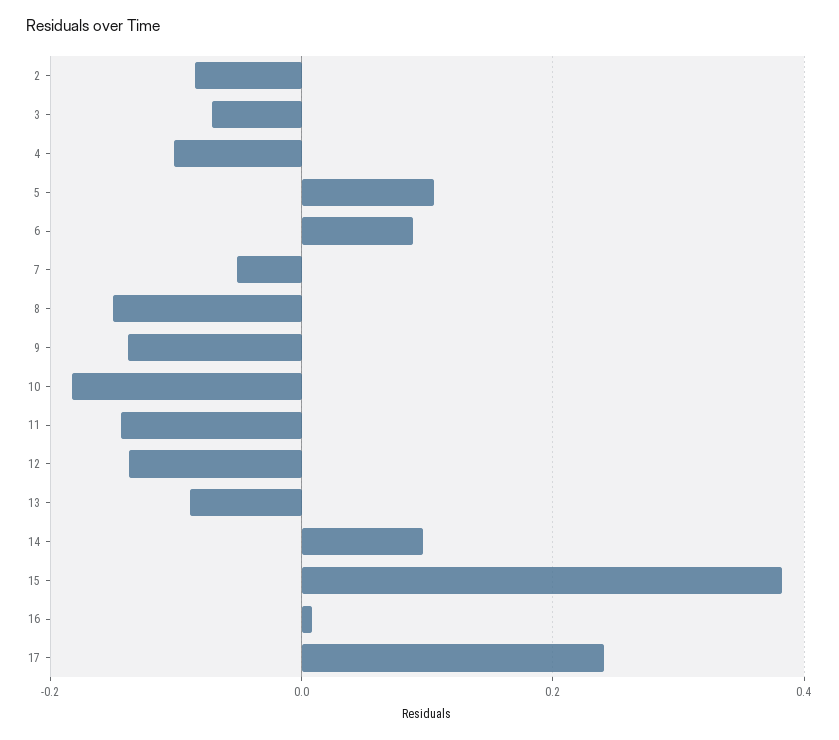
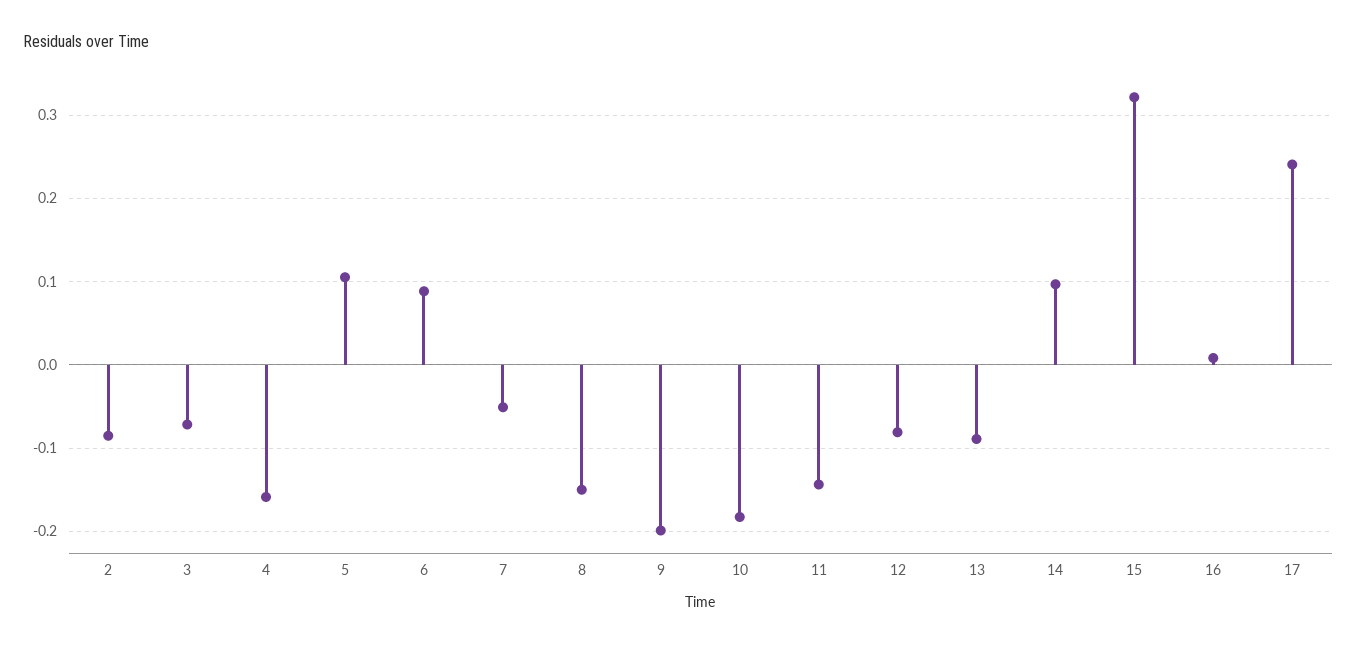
  {
    "2": -0.09,
    "3": -0.07,
-   "4": -0.1,
+   "4": -0.16,
    "5": 0.11,
    "6": 0.09,
    "7": -0.05,
    "8": -0.15,
-   "9": -0.14,
+   "9": -0.2,
    "10": -0.18,
    "11": -0.14,
-   "12": -0.14,
+   "12": -0.08,
    "13": -0.09,
    "14": 0.1,
-   "15": 0.38,
+   "15": 0.32,
    "16": 0.01,
    "17": 0.24
  }

